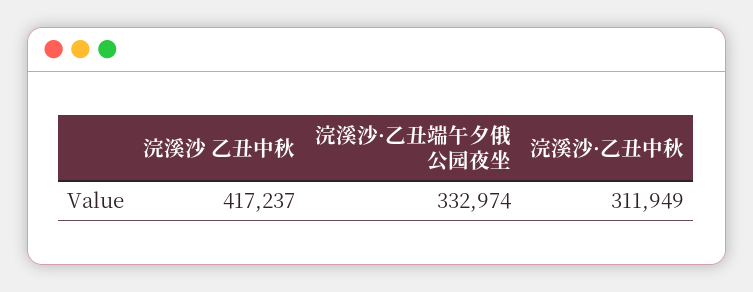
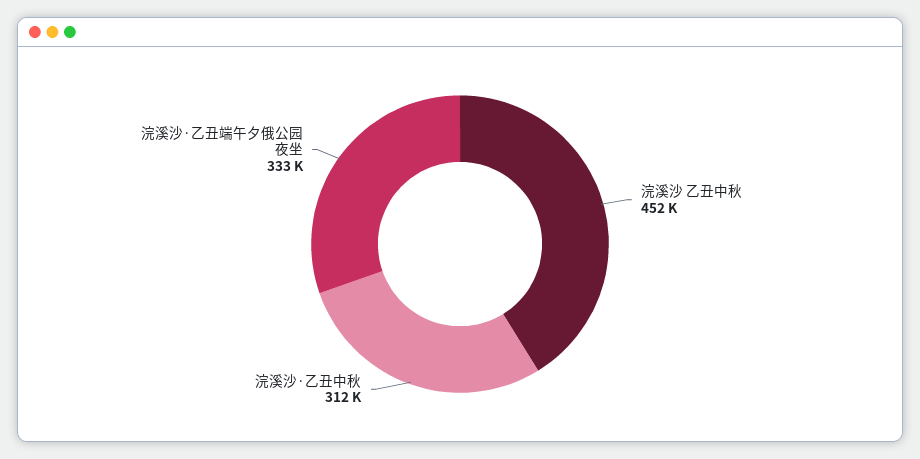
  {
-   "浣溪沙 乙丑中秋": 417237,
+   "浣溪沙 乙丑中秋": 452000,
    "浣溪沙·乙丑端午夕俄公园夜坐": 332974,
    "浣溪沙·乙丑中秋": 311949
  }

